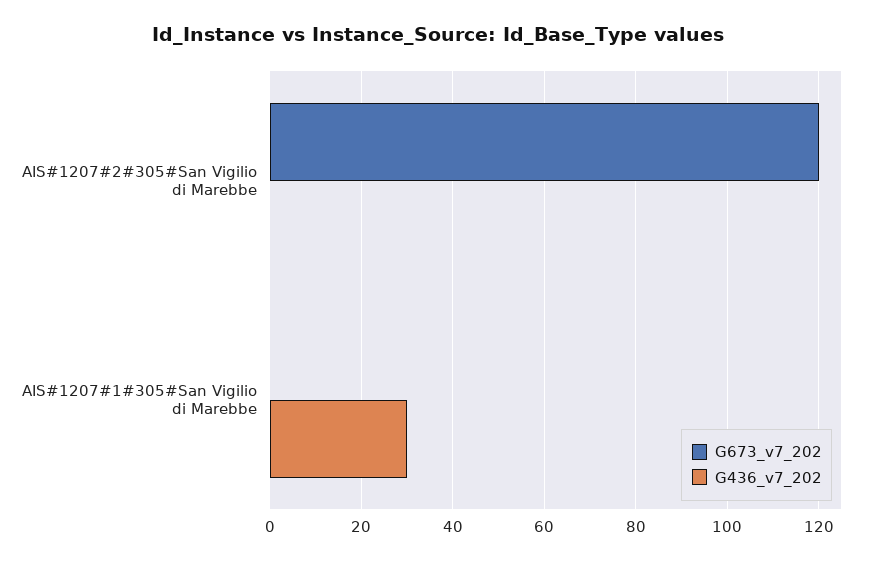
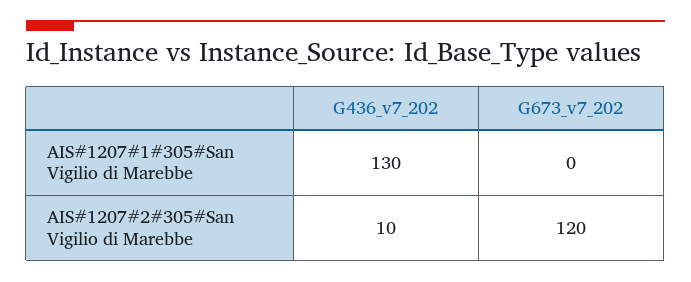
  {
    "G673_v7_202": {
      "AIS#1207#2#305#San Vigilio di Marebbe": 120,
      "AIS#1207#1#305#San Vigilio di Marebbe": 0
    },
    "G436_v7_202": {
-     "AIS#1207#2#305#San Vigilio di Marebbe": 0,
+     "AIS#1207#2#305#San Vigilio di Marebbe": 10,
-     "AIS#1207#1#305#San Vigilio di Marebbe": 30
+     "AIS#1207#1#305#San Vigilio di Marebbe": 130
    }
  }

